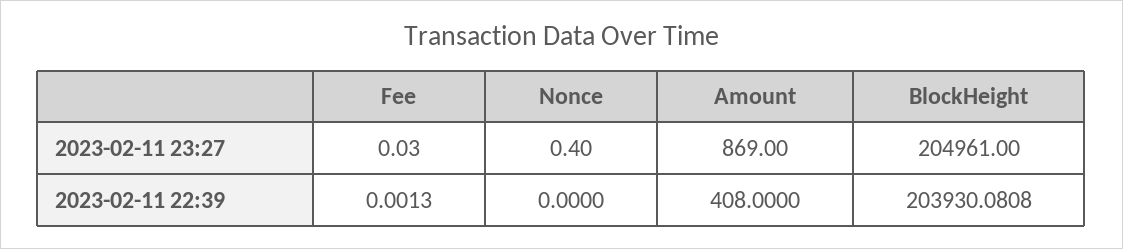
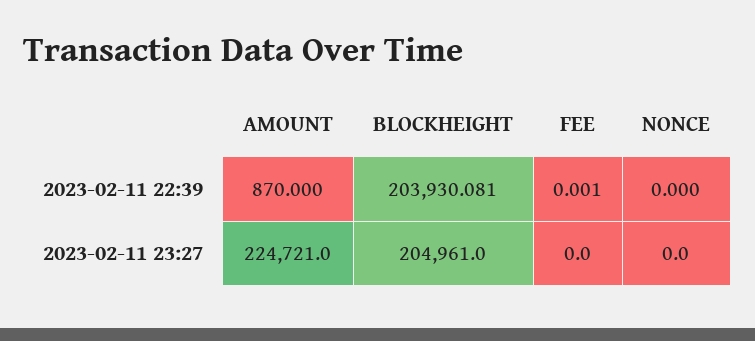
  {
    "Fee": {
      "2023-02-11 23:27": 0.03,
      "2023-02-11 22:39": 0.0013
    },
    "Nonce": {
-     "2023-02-11 23:27": 0.4,
+     "2023-02-11 23:27": 0,
      "2023-02-11 22:39": 0
    },
    "Amount": {
-     "2023-02-11 23:27": 869,
+     "2023-02-11 23:27": 224721,
-     "2023-02-11 22:39": 408
+     "2023-02-11 22:39": 870
    },
    "BlockHeight": {
      "2023-02-11 23:27": 204961,
      "2023-02-11 22:39": 203930.0808
    }
  }

